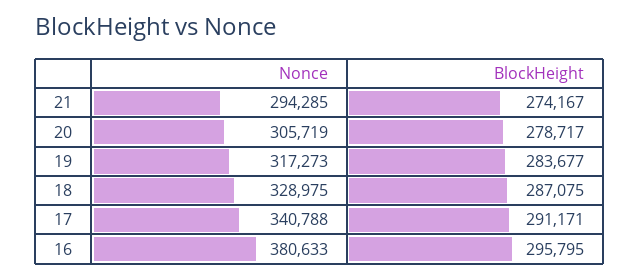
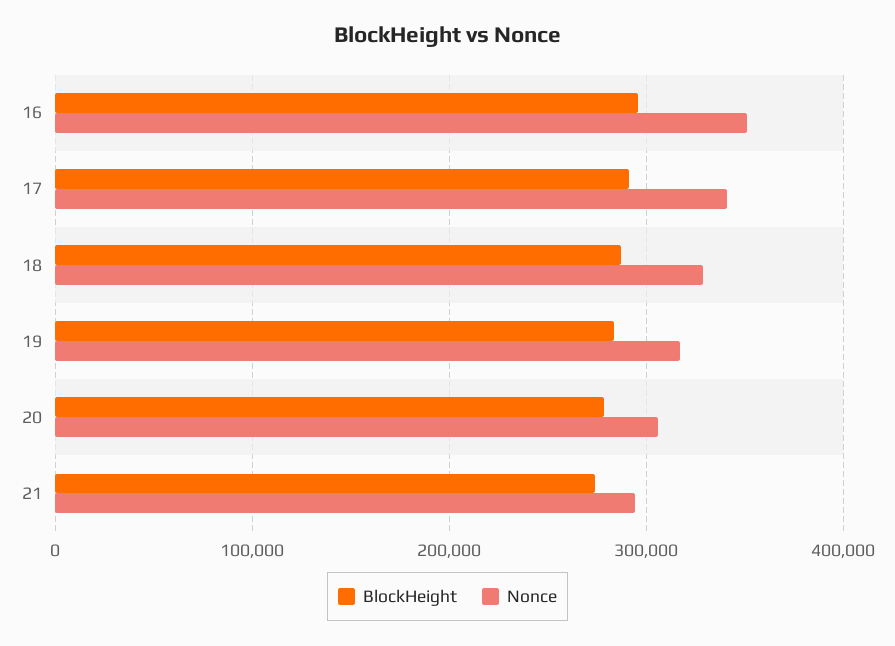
  {
    "Nonce": {
      "21": 294285,
      "20": 305719,
      "19": 317273,
      "18": 328975,
      "17": 340788,
-     "16": 380633
+     "16": 350000
    },
    "BlockHeight": {
      "21": 274167,
      "20": 278717,
      "19": 283677,
      "18": 287075,
      "17": 291171,
      "16": 295795
    }
  }

